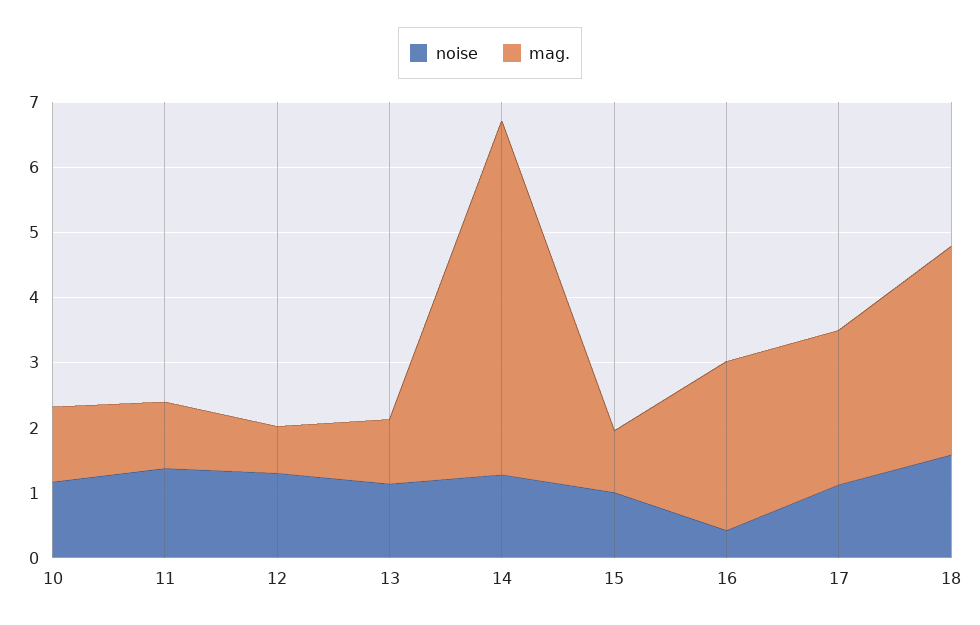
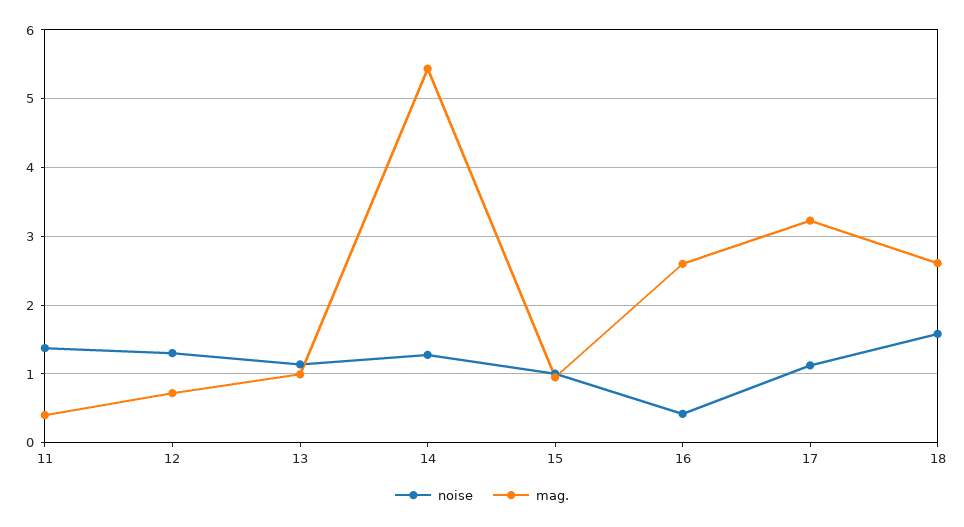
  {
    "noise": {
-     "10": 1.2,
      "11": 1.4,
      "12": 1.3,
      "13": 1.1,
      "14": 1.3,
      "15": 1,
      "16": 0.4,
      "17": 1.1,
      "18": 1.6
    },
    "mag.": {
-     "10": 1.2,
-     "11": 1,
+     "11": 0.4,
      "12": 0.7,
      "13": 1,
      "14": 5.4,
      "15": 1,
      "16": 2.6,
-     "17": 2.4,
+     "17": 3.2,
-     "18": 3.2
+     "18": 2.6
    }
  }

